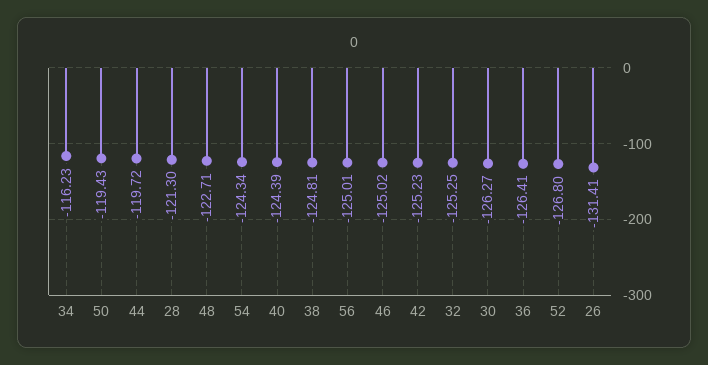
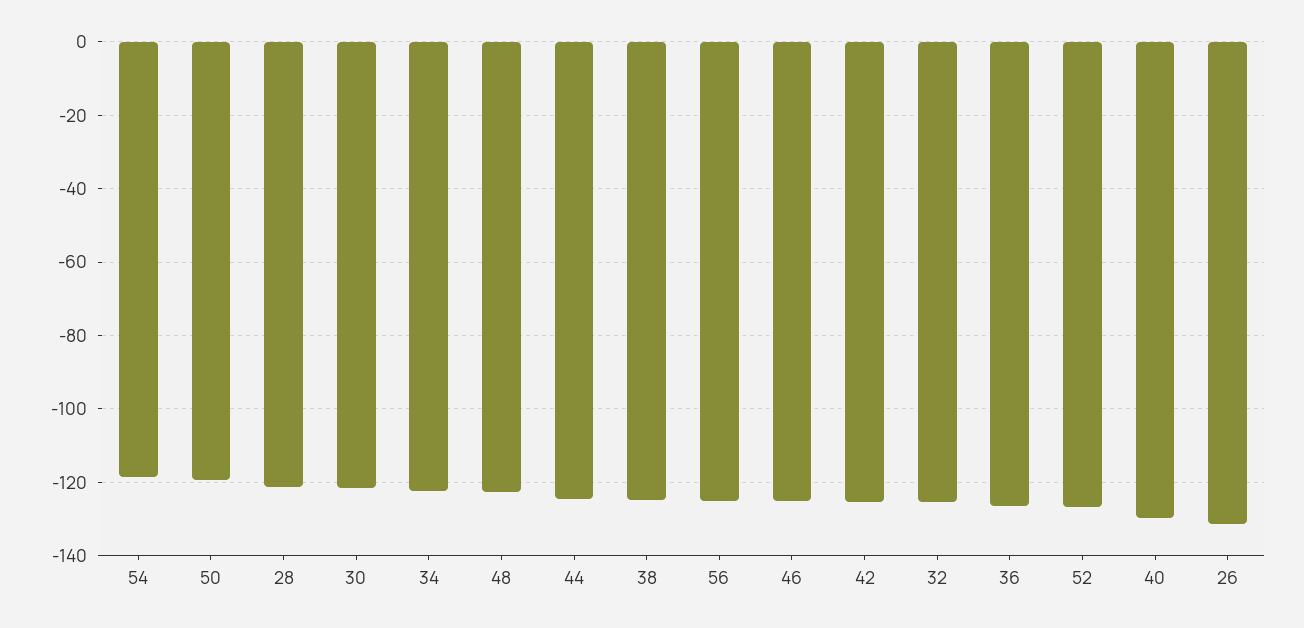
  {
-   "34": -116.23,
+   "34": -122,
    "50": -119.43,
-   "44": -119.72,
+   "44": -124,
    "28": -121.3,
    "48": -122.71,
-   "54": -124.34,
+   "54": -118,
-   "40": -124.39,
+   "40": -130,
    "38": -124.81,
    "56": -125.01,
    "46": -125.02,
    "42": -125.23,
    "32": -125.25,
-   "30": -126.27,
+   "30": -122,
    "36": -126.41,
    "52": -126.8,
    "26": -131.41
  }

